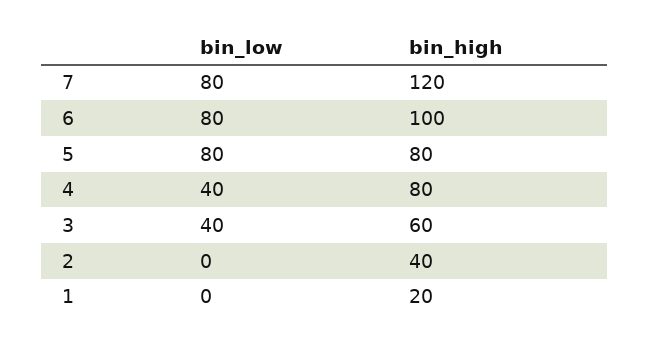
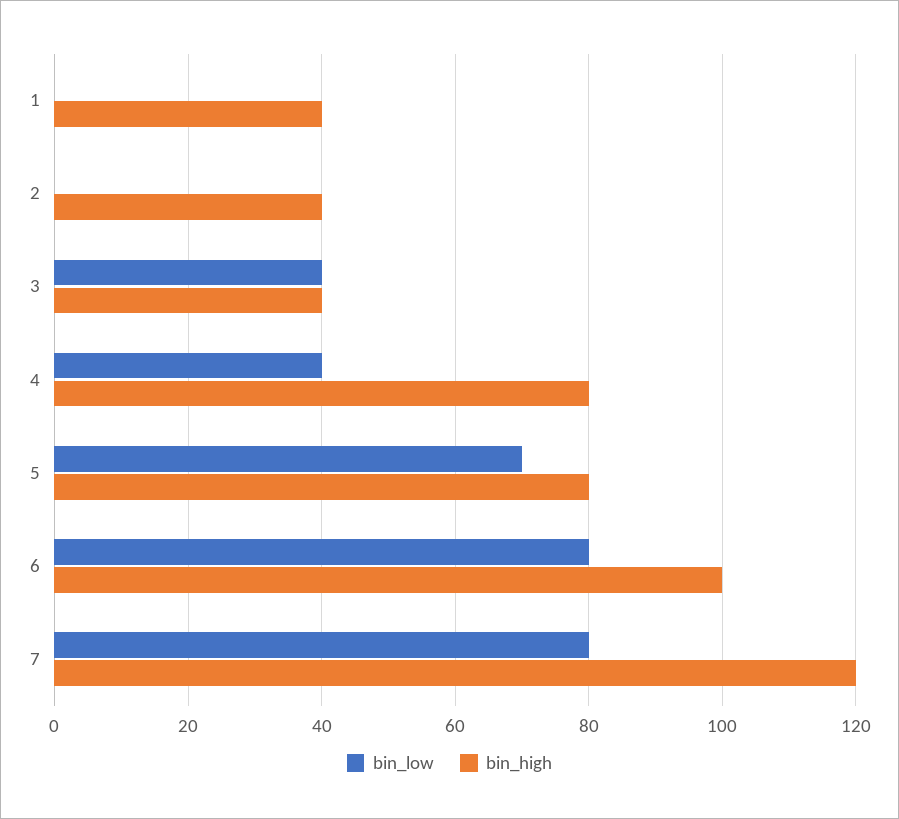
  {
    "bin_low": {
      "7": 80,
      "6": 80,
-     "5": 80,
+     "5": 70,
      "4": 40,
      "3": 40,
      "2": 0,
      "1": 0
    },
    "bin_high": {
      "7": 120,
      "6": 100,
      "5": 80,
      "4": 80,
-     "3": 60,
+     "3": 40,
      "2": 40,
-     "1": 20
+     "1": 40
    }
  }

